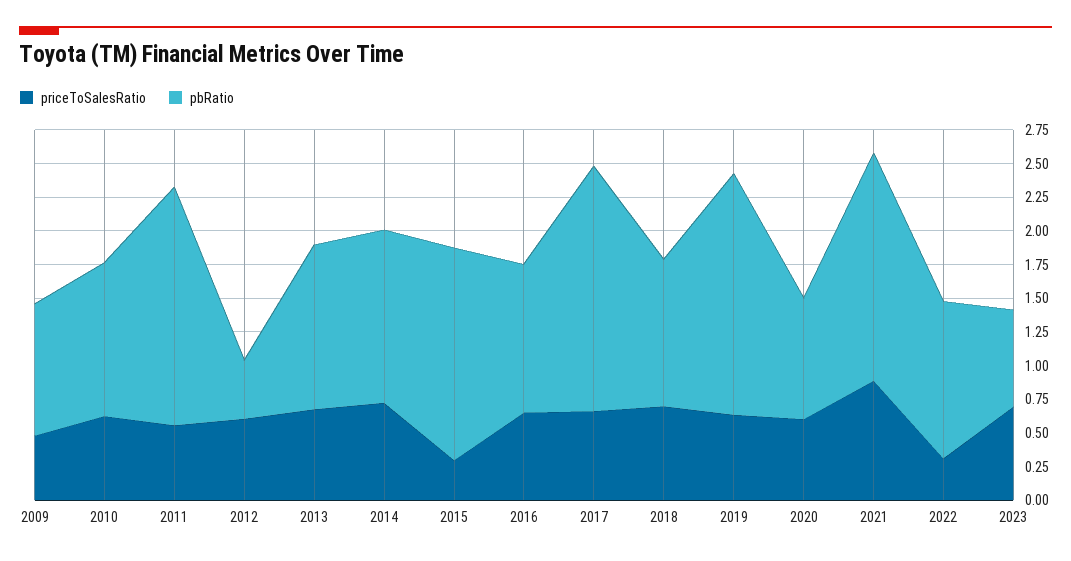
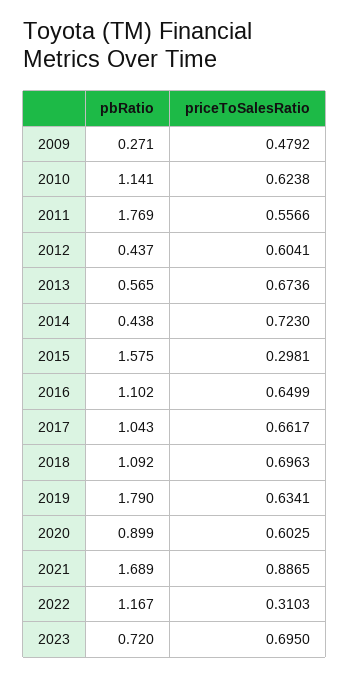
  {
    "priceToSalesRatio": {
      "2009": 0.4792,
      "2010": 0.6238,
      "2011": 0.5566,
      "2012": 0.6041,
      "2013": 0.6736,
      "2014": 0.723,
      "2015": 0.2981,
      "2016": 0.6499,
      "2017": 0.6617,
      "2018": 0.6963,
      "2019": 0.6341,
      "2020": 0.6025,
      "2021": 0.8865,
      "2022": 0.3103,
      "2023": 0.695
    },
    "pbRatio": {
-     "2009": 1,
+     "2009": 0.271,
      "2010": 1.141,
      "2011": 1.769,
      "2012": 0.437,
-     "2013": 1.25,
+     "2013": 0.565,
-     "2014": 1.25,
+     "2014": 0.438,
      "2015": 1.575,
      "2016": 1.102,
-     "2017": 1.75,
+     "2017": 1.043,
      "2018": 1.092,
      "2019": 1.79,
      "2020": 0.899,
      "2021": 1.689,
      "2022": 1.167,
      "2023": 0.72
    }
  }

